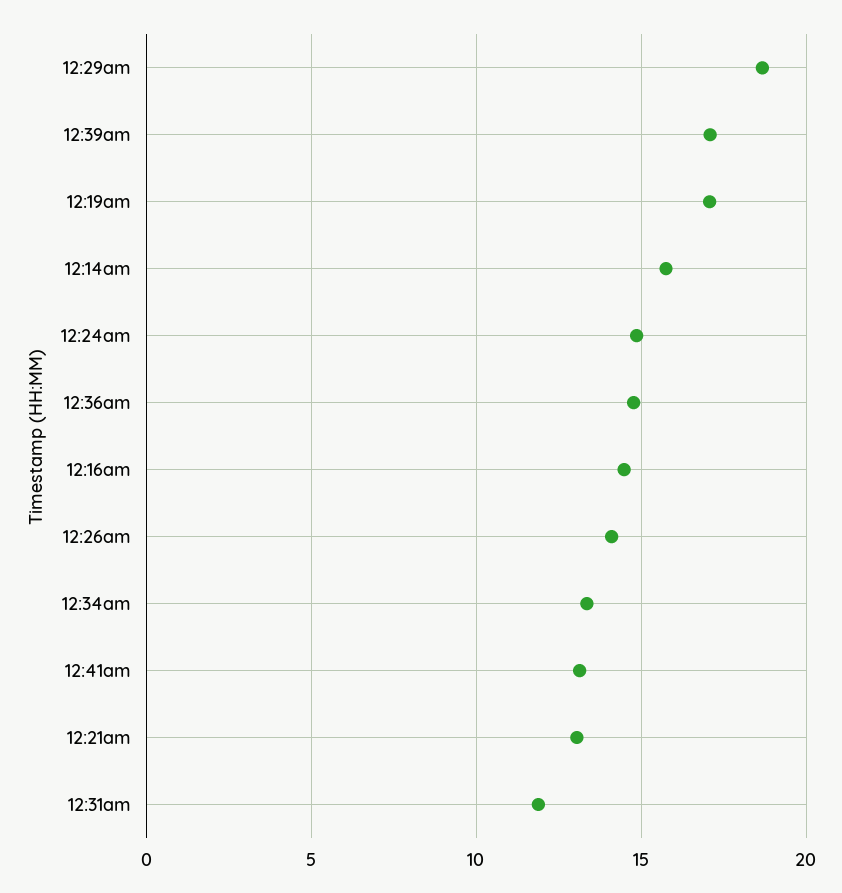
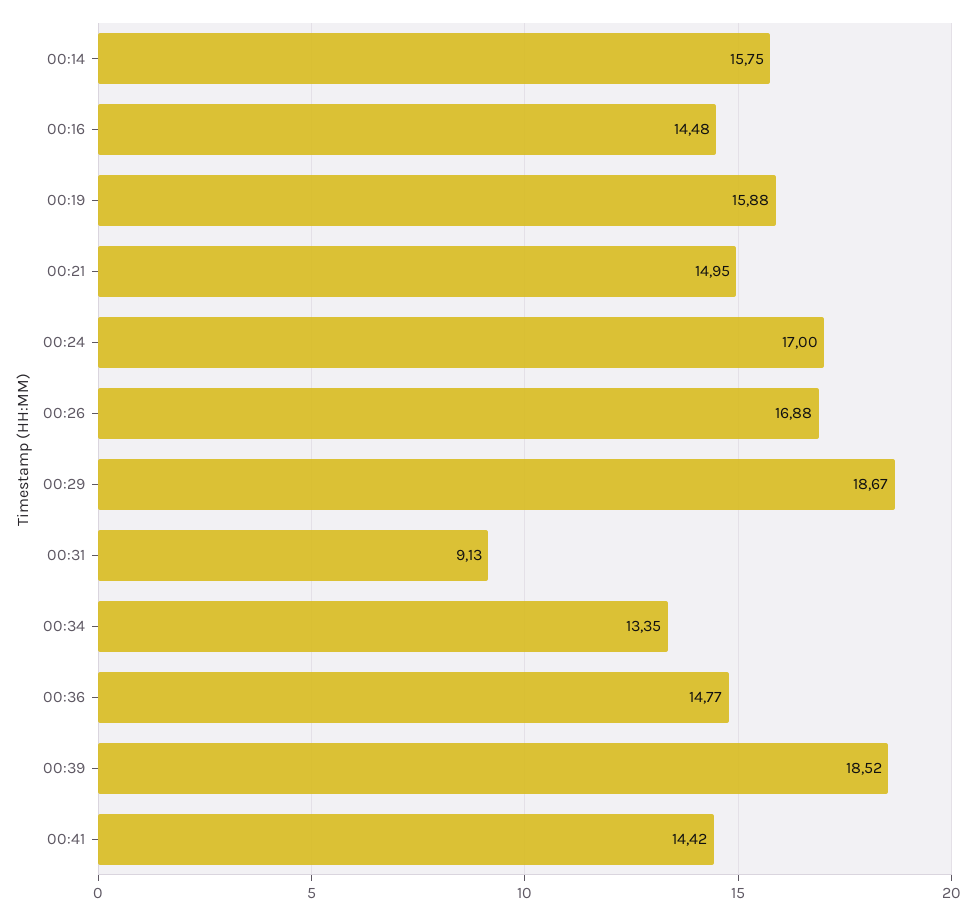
  {
    "12:29am": 18.67,
-   "12:39am": 17,
+   "12:39am": 18.52,
-   "12:19am": 17,
+   "12:19am": 15.88,
    "12:14am": 15.75,
-   "12:24am": 15,
+   "12:24am": 17,
    "12:36am": 14.77,
    "12:16am": 14.48,
-   "12:26am": 14,
+   "12:26am": 16.88,
    "12:34am": 13.35,
-   "12:41am": 13,
+   "12:41am": 14.42,
-   "12:21am": 13,
+   "12:21am": 14.95,
-   "12:31am": 12
+   "12:31am": 9.13
  }

